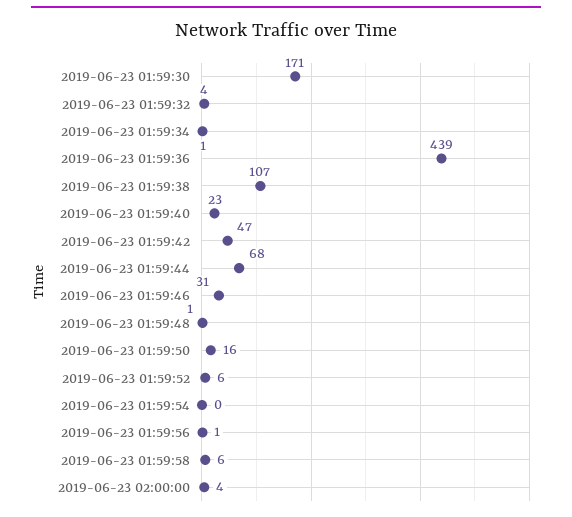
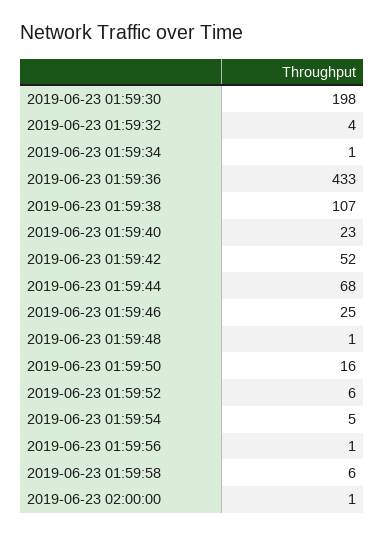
  {
-   "2019-06-23 01:59:30": 171,
+   "2019-06-23 01:59:30": 198,
    "2019-06-23 01:59:32": 4,
    "2019-06-23 01:59:34": 1,
-   "2019-06-23 01:59:36": 439,
+   "2019-06-23 01:59:36": 433,
    "2019-06-23 01:59:38": 107,
    "2019-06-23 01:59:40": 23,
-   "2019-06-23 01:59:42": 47,
+   "2019-06-23 01:59:42": 52,
    "2019-06-23 01:59:44": 68,
-   "2019-06-23 01:59:46": 31,
+   "2019-06-23 01:59:46": 25,
    "2019-06-23 01:59:48": 1,
    "2019-06-23 01:59:50": 16,
    "2019-06-23 01:59:52": 6,
-   "2019-06-23 01:59:54": 0,
+   "2019-06-23 01:59:54": 5,
    "2019-06-23 01:59:56": 1,
    "2019-06-23 01:59:58": 6,
-   "2019-06-23 02:00:00": 4
+   "2019-06-23 02:00:00": 1
  }

